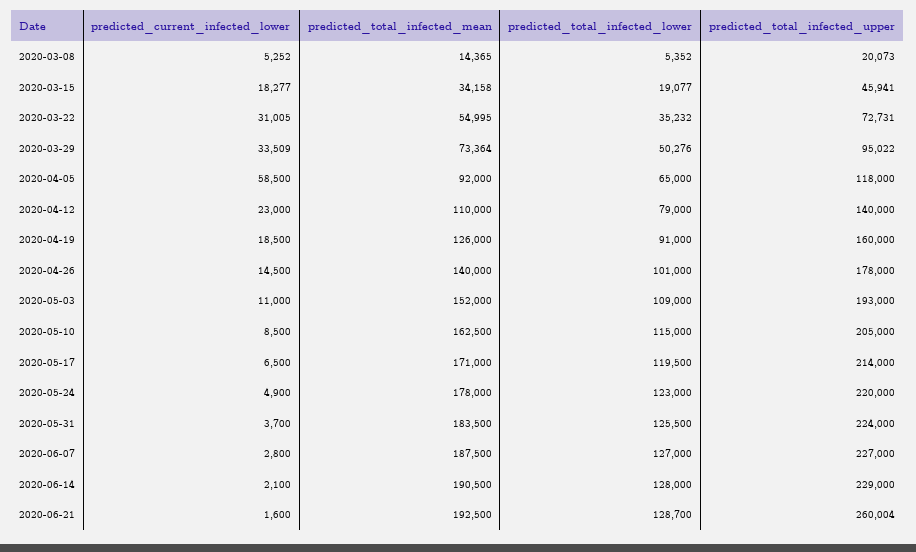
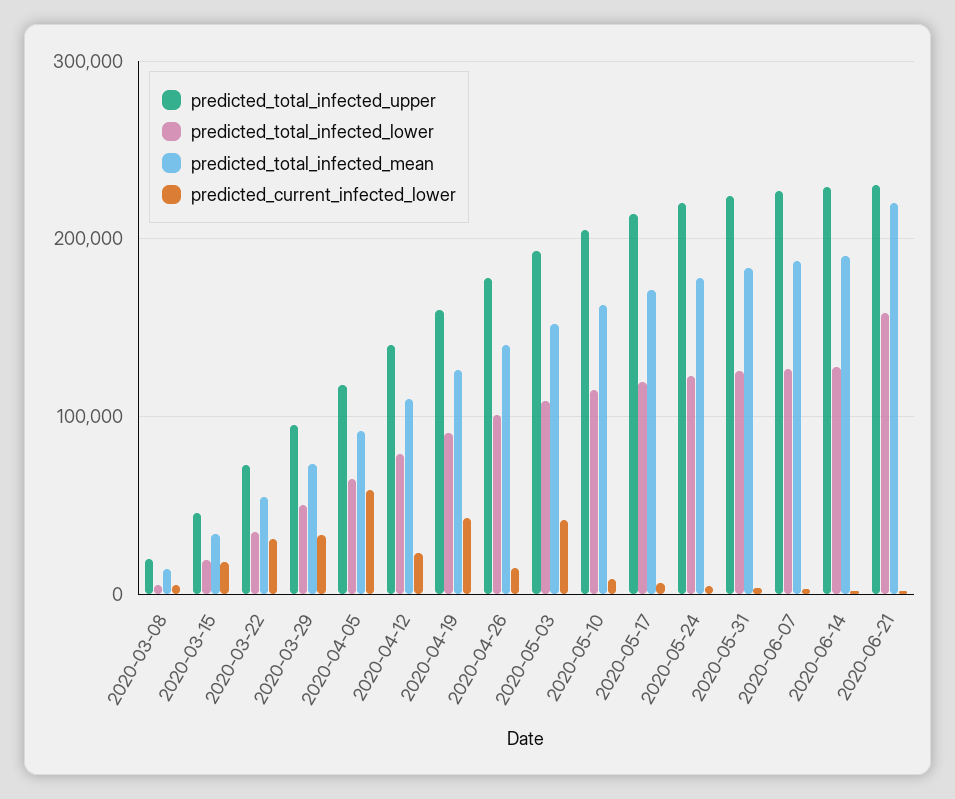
  {
    "predicted_current_infected_lower": {
      "2020-03-08": 5252,
      "2020-03-15": 18277,
      "2020-03-22": 31005,
      "2020-03-29": 33509,
      "2020-04-05": 58500,
      "2020-04-12": 23000,
-     "2020-04-19": 18500,
+     "2020-04-19": 40000,
      "2020-04-26": 14500,
-     "2020-05-03": 11000,
+     "2020-05-03": 40000,
      "2020-05-10": 8500,
      "2020-05-17": 6500,
      "2020-05-24": 4900,
      "2020-05-31": 3700,
      "2020-06-07": 2800,
      "2020-06-14": 2100,
      "2020-06-21": 1600
    },
    "predicted_total_infected_mean": {
      "2020-03-08": 14365,
      "2020-03-15": 34158,
      "2020-03-22": 54995,
      "2020-03-29": 73364,
      "2020-04-05": 92000,
      "2020-04-12": 110000,
      "2020-04-19": 126000,
      "2020-04-26": 140000,
      "2020-05-03": 152000,
      "2020-05-10": 162500,
      "2020-05-17": 171000,
      "2020-05-24": 178000,
      "2020-05-31": 183500,
      "2020-06-07": 187500,
      "2020-06-14": 190500,
-     "2020-06-21": 192500
+     "2020-06-21": 220000
    },
    "predicted_total_infected_lower": {
      "2020-03-08": 5352,
      "2020-03-15": 19077,
      "2020-03-22": 35232,
      "2020-03-29": 50276,
      "2020-04-05": 65000,
      "2020-04-12": 79000,
      "2020-04-19": 91000,
      "2020-04-26": 101000,
      "2020-05-03": 109000,
      "2020-05-10": 115000,
      "2020-05-17": 119500,
      "2020-05-24": 123000,
      "2020-05-31": 125500,
      "2020-06-07": 127000,
      "2020-06-14": 128000,
-     "2020-06-21": 128700
+     "2020-06-21": 160000
    },
    "predicted_total_infected_upper": {
      "2020-03-08": 20073,
      "2020-03-15": 45941,
      "2020-03-22": 72731,
      "2020-03-29": 95022,
      "2020-04-05": 118000,
      "2020-04-12": 140000,
      "2020-04-19": 160000,
      "2020-04-26": 178000,
      "2020-05-03": 193000,
      "2020-05-10": 205000,
      "2020-05-17": 214000,
      "2020-05-24": 220000,
      "2020-05-31": 224000,
      "2020-06-07": 227000,
      "2020-06-14": 229000,
-     "2020-06-21": 260004
+     "2020-06-21": 230000
    }
  }

